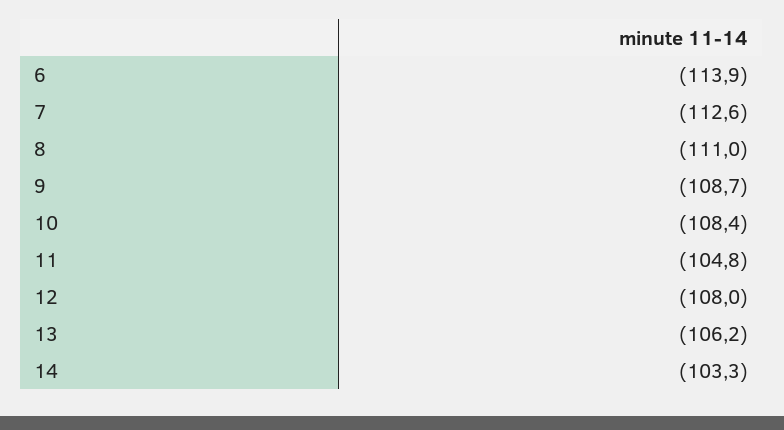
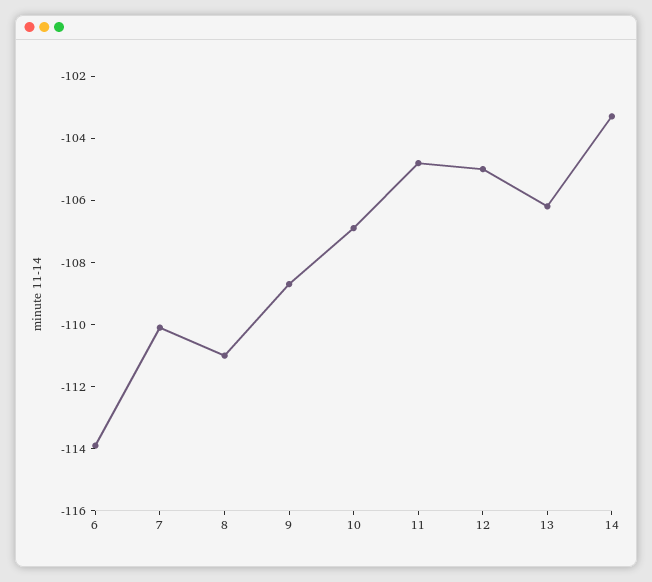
  {
    "6": -113.9,
-   "7": -112.6,
+   "7": -110,
    "8": -111,
    "9": -108.7,
-   "10": -108.4,
+   "10": -107,
    "11": -104.8,
-   "12": -108,
+   "12": -105,
    "13": -106.2,
    "14": -103.3
  }

